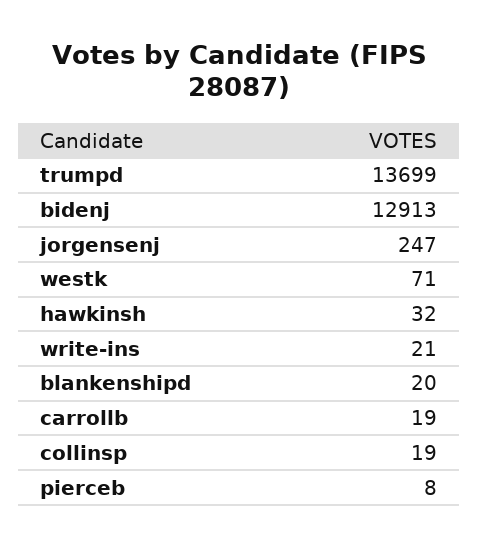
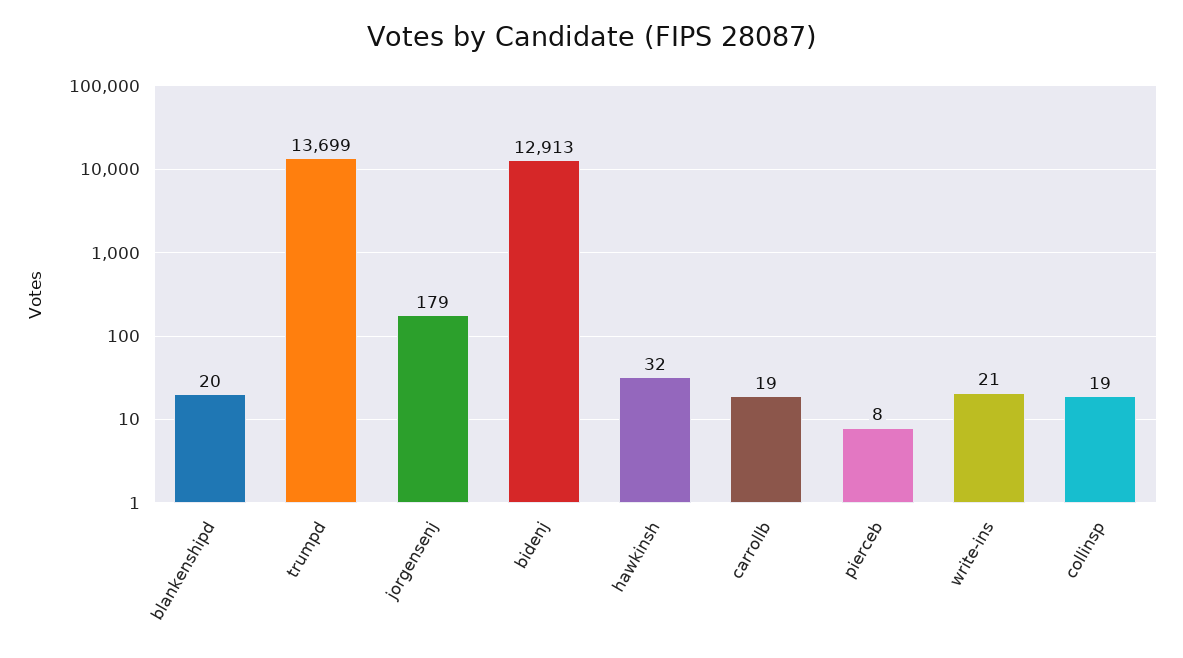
  {
    "trumpd": 13699,
    "bidenj": 12913,
-   "jorgensenj": 247,
+   "jorgensenj": 179,
-   "westk": 71,
    "hawkinsh": 32,
    "write-ins": 21,
    "blankenshipd": 20,
    "carrollb": 19,
    "collinsp": 19,
    "pierceb": 8
  }

